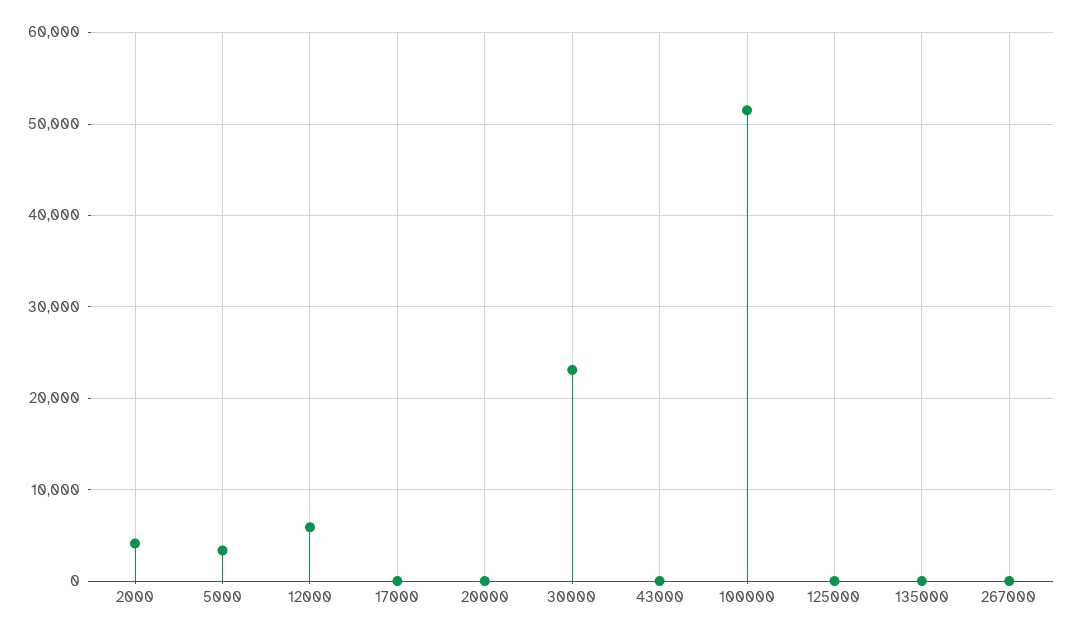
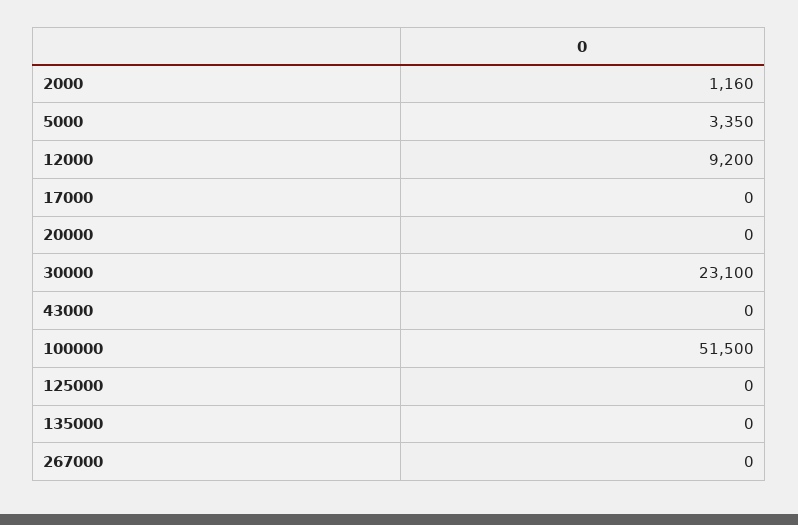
  {
-   "2000": 4000,
+   "2000": 1160,
    "5000": 3350,
-   "12000": 6000,
+   "12000": 9200,
    "17000": 0,
    "20000": 0,
    "30000": 23100,
    "43000": 0,
    "100000": 51500,
    "125000": 0,
    "135000": 0,
    "267000": 0
  }

